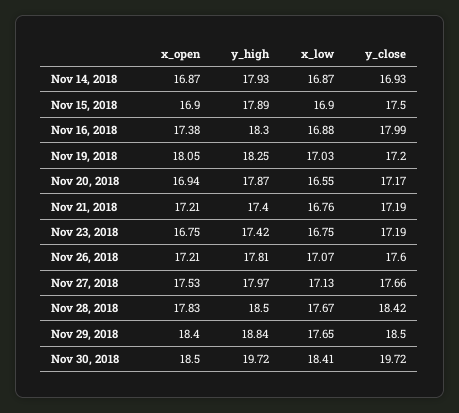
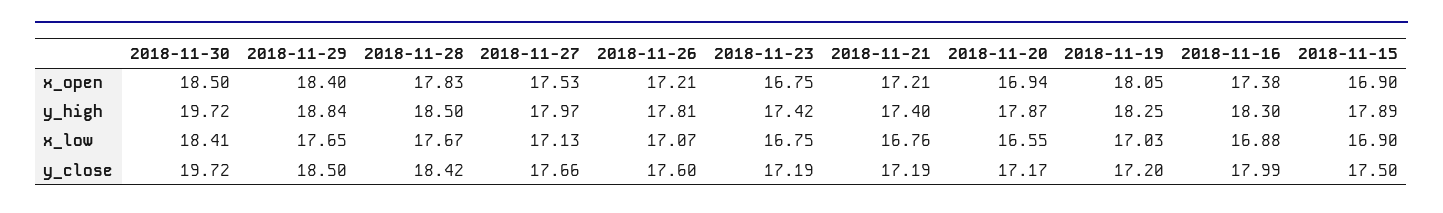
  {
    "x_open": {
-     "Nov 14, 2018": 16.87,
      "Nov 15, 2018": 16.9,
      "Nov 16, 2018": 17.38,
      "Nov 19, 2018": 18.05,
      "Nov 20, 2018": 16.94,
      "Nov 21, 2018": 17.21,
      "Nov 23, 2018": 16.75,
      "Nov 26, 2018": 17.21,
      "Nov 27, 2018": 17.53,
      "Nov 28, 2018": 17.83,
      "Nov 29, 2018": 18.4,
      "Nov 30, 2018": 18.5
    },
    "y_high": {
-     "Nov 14, 2018": 17.93,
      "Nov 15, 2018": 17.89,
      "Nov 16, 2018": 18.3,
      "Nov 19, 2018": 18.25,
      "Nov 20, 2018": 17.87,
      "Nov 21, 2018": 17.4,
      "Nov 23, 2018": 17.42,
      "Nov 26, 2018": 17.81,
      "Nov 27, 2018": 17.97,
      "Nov 28, 2018": 18.5,
      "Nov 29, 2018": 18.84,
      "Nov 30, 2018": 19.72
    },
    "x_low": {
-     "Nov 14, 2018": 16.87,
      "Nov 15, 2018": 16.9,
      "Nov 16, 2018": 16.88,
      "Nov 19, 2018": 17.03,
      "Nov 20, 2018": 16.55,
      "Nov 21, 2018": 16.76,
      "Nov 23, 2018": 16.75,
      "Nov 26, 2018": 17.07,
      "Nov 27, 2018": 17.13,
      "Nov 28, 2018": 17.67,
      "Nov 29, 2018": 17.65,
      "Nov 30, 2018": 18.41
    },
    "y_close": {
-     "Nov 14, 2018": 16.93,
      "Nov 15, 2018": 17.5,
      "Nov 16, 2018": 17.99,
      "Nov 19, 2018": 17.2,
      "Nov 20, 2018": 17.17,
      "Nov 21, 2018": 17.19,
      "Nov 23, 2018": 17.19,
      "Nov 26, 2018": 17.6,
      "Nov 27, 2018": 17.66,
      "Nov 28, 2018": 18.42,
      "Nov 29, 2018": 18.5,
      "Nov 30, 2018": 19.72
    }
  }

